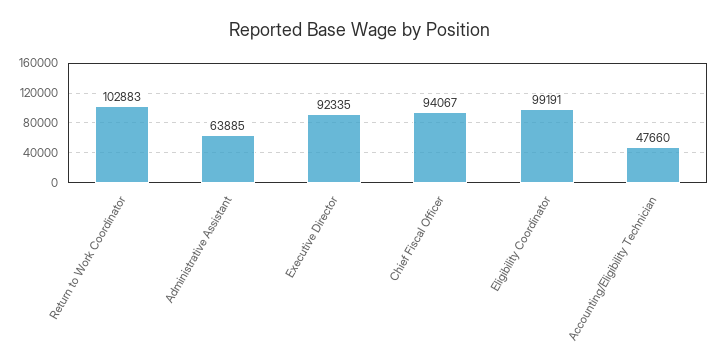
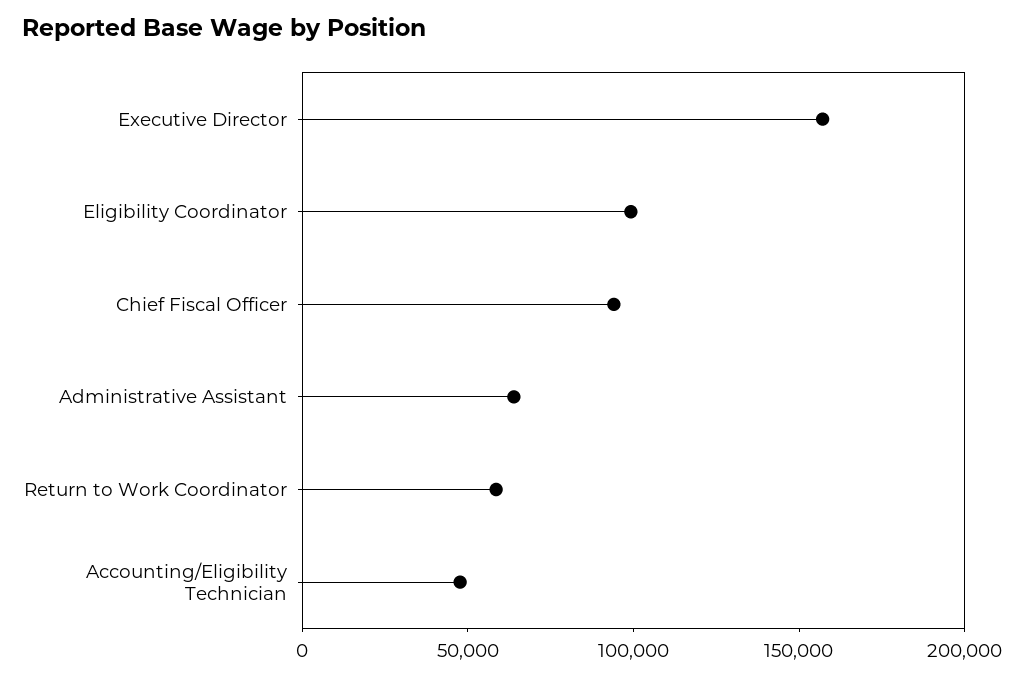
  {
-   "Return to Work Coordinator": 102883,
+   "Return to Work Coordinator": 60000,
    "Administrative Assistant": 63885,
-   "Executive Director": 92335,
+   "Executive Director": 160000,
    "Chief Fiscal Officer": 94067,
    "Eligibility Coordinator": 99191,
    "Accounting/Eligibility Technician": 47660
  }

